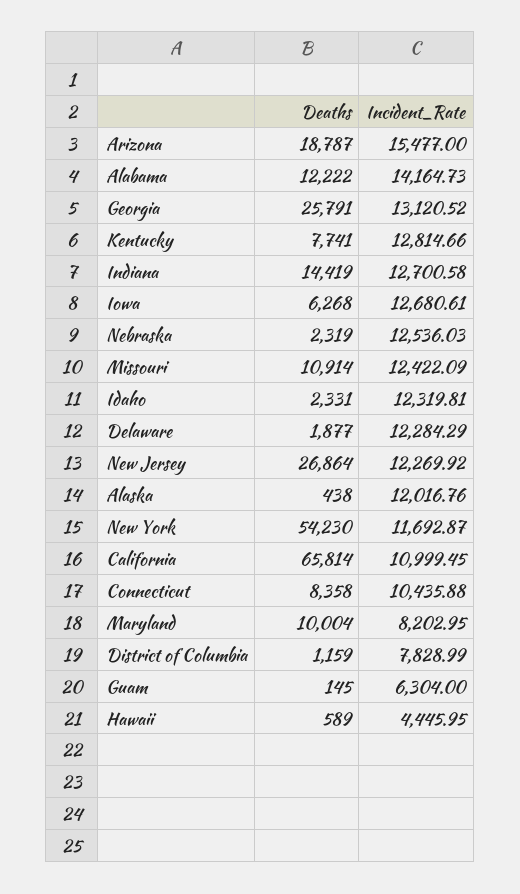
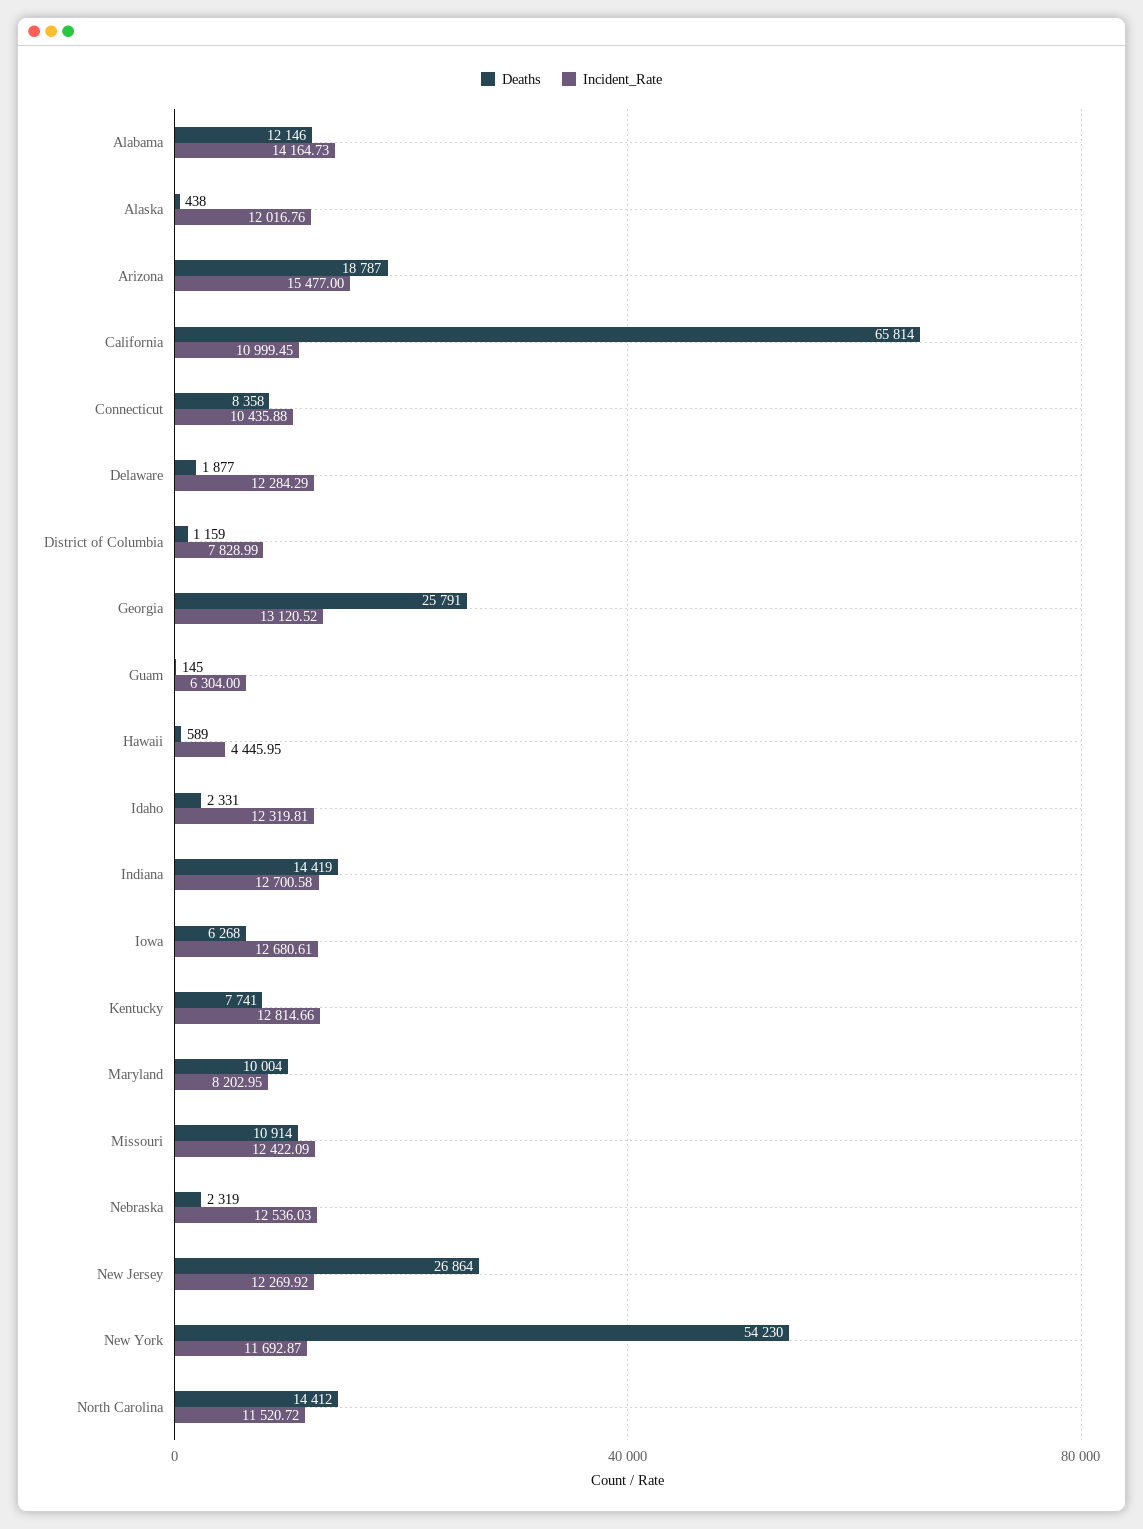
  {
    "Deaths": {
      "Arizona": 18787,
-     "Alabama": 12222,
+     "Alabama": 12146,
      "Georgia": 25791,
      "Kentucky": 7741,
      "Indiana": 14419,
      "Iowa": 6268,
      "Nebraska": 2319,
      "Missouri": 10914,
      "Idaho": 2331,
      "Delaware": 1877,
      "New Jersey": 26864,
      "Alaska": 438,
      "New York": 54230,
      "California": 65814,
      "Connecticut": 8358,
      "Maryland": 10004,
      "District of Columbia": 1159,
      "Guam": 145,
-     "Hawaii": 589
+     "Hawaii": 589,
+     "North Carolina": 14412
    },
    "Incident_Rate": {
      "Arizona": 15477,
      "Alabama": 14164.73,
      "Georgia": 13120.52,
      "Kentucky": 12814.66,
      "Indiana": 12700.58,
      "Iowa": 12680.61,
      "Nebraska": 12536.03,
      "Missouri": 12422.09,
      "Idaho": 12319.81,
      "Delaware": 12284.29,
      "New Jersey": 12269.92,
      "Alaska": 12016.76,
      "New York": 11692.87,
      "California": 10999.45,
      "Connecticut": 10435.88,
      "Maryland": 8202.95,
      "District of Columbia": 7828.99,
      "Guam": 6304,
-     "Hawaii": 4445.95
+     "Hawaii": 4445.95,
+     "North Carolina": 11520.72
    }
  }

